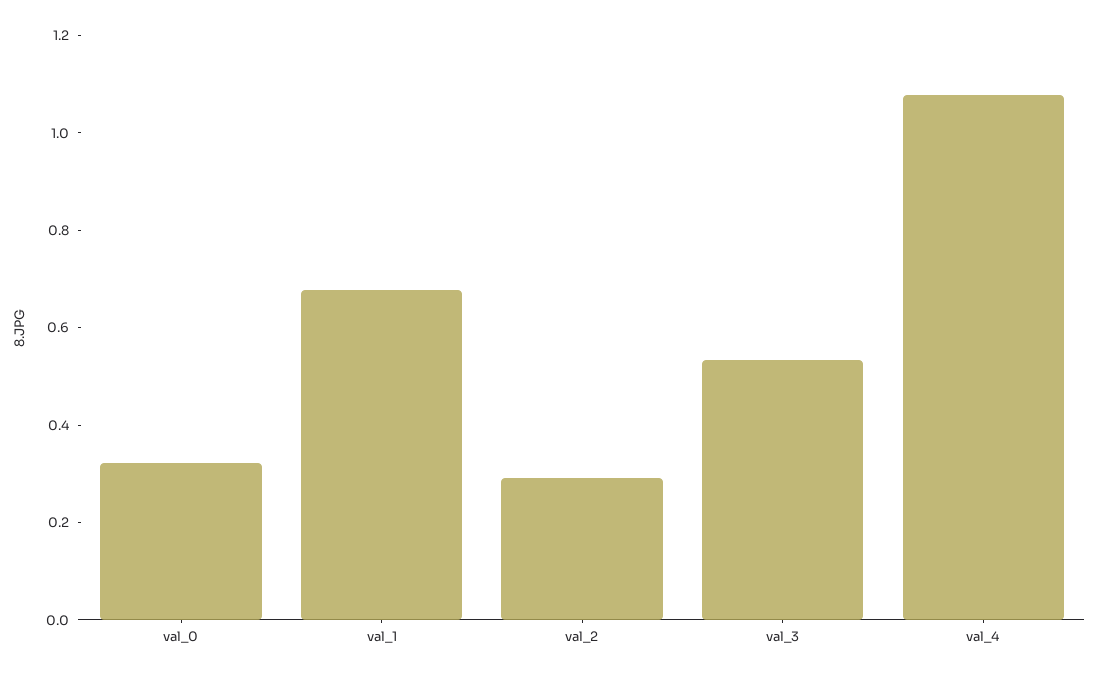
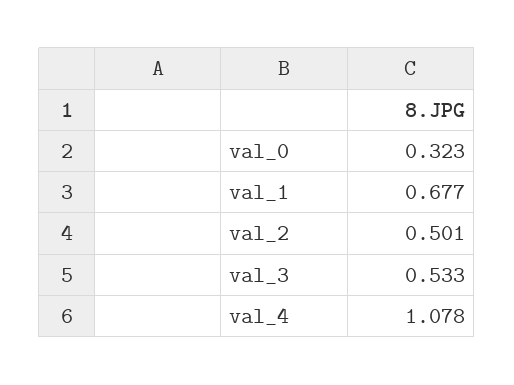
  {
    "val_0": 0.323,
    "val_1": 0.677,
-   "val_2": 0.3,
+   "val_2": 0.501,
    "val_3": 0.533,
    "val_4": 1.078
  }

